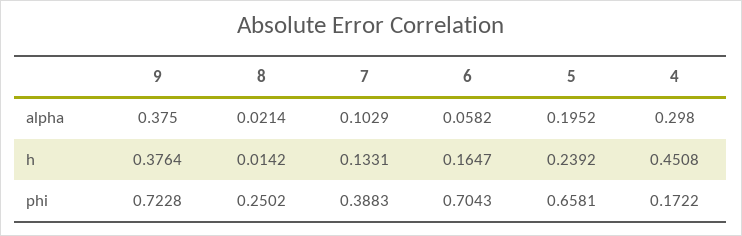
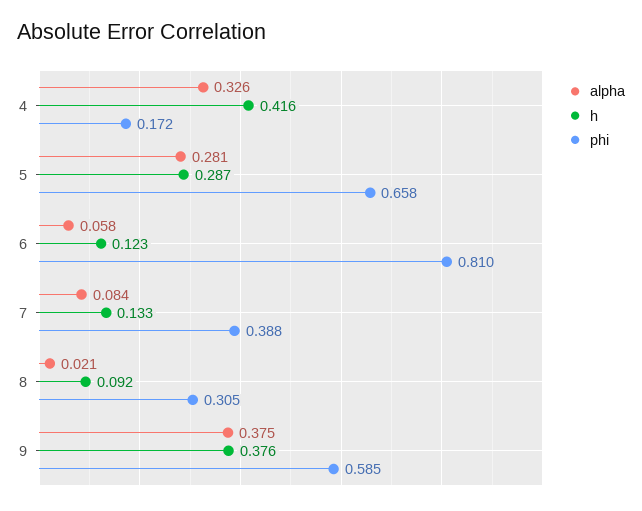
  {
    "alpha": {
      "9": 0.375,
      "8": 0.0214,
-     "7": 0.1029,
+     "7": 0.084,
      "6": 0.0582,
-     "5": 0.1952,
+     "5": 0.281,
-     "4": 0.298
+     "4": 0.326
    },
    "h": {
      "9": 0.3764,
-     "8": 0.0142,
+     "8": 0.092,
      "7": 0.1331,
-     "6": 0.1647,
+     "6": 0.123,
-     "5": 0.2392,
+     "5": 0.287,
-     "4": 0.4508
+     "4": 0.416
    },
    "phi": {
-     "9": 0.7228,
+     "9": 0.585,
-     "8": 0.2502,
+     "8": 0.305,
      "7": 0.3883,
-     "6": 0.7043,
+     "6": 0.81,
      "5": 0.6581,
      "4": 0.1722
    }
  }

